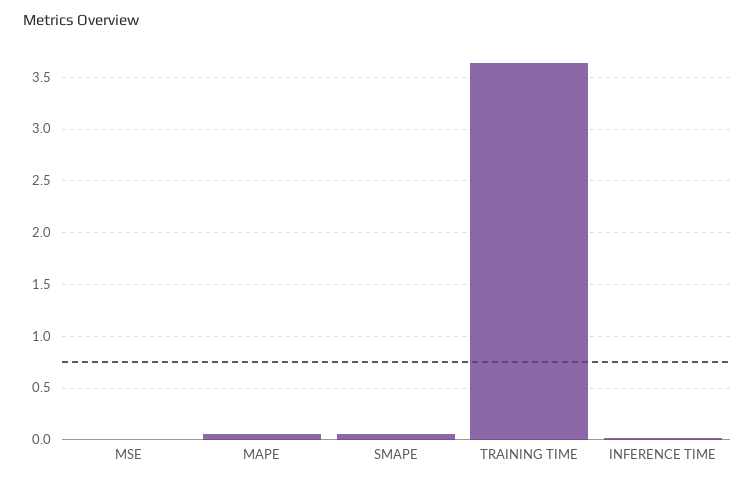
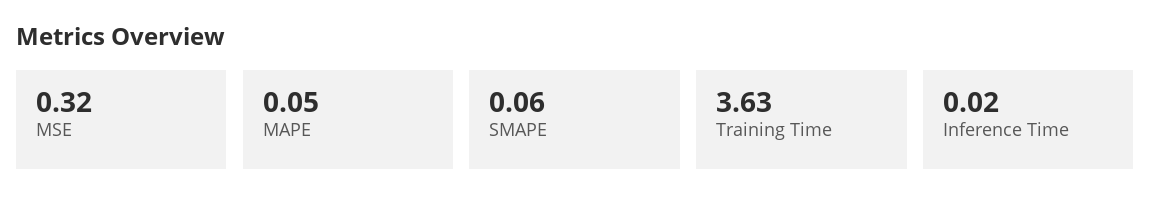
  {
-   "MSE": 0,
+   "MSE": 0.32,
    "MAPE": 0.05,
    "SMAPE": 0.06,
    "TRAINING TIME": 3.63,
    "INFERENCE TIME": 0.02
  }

